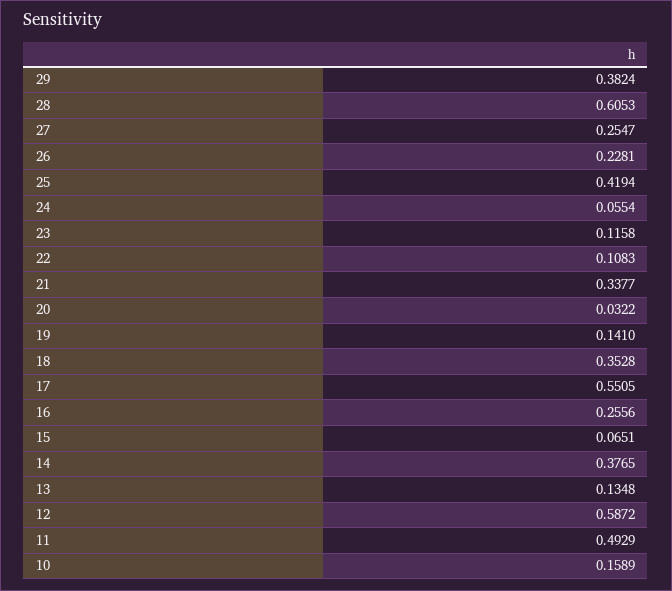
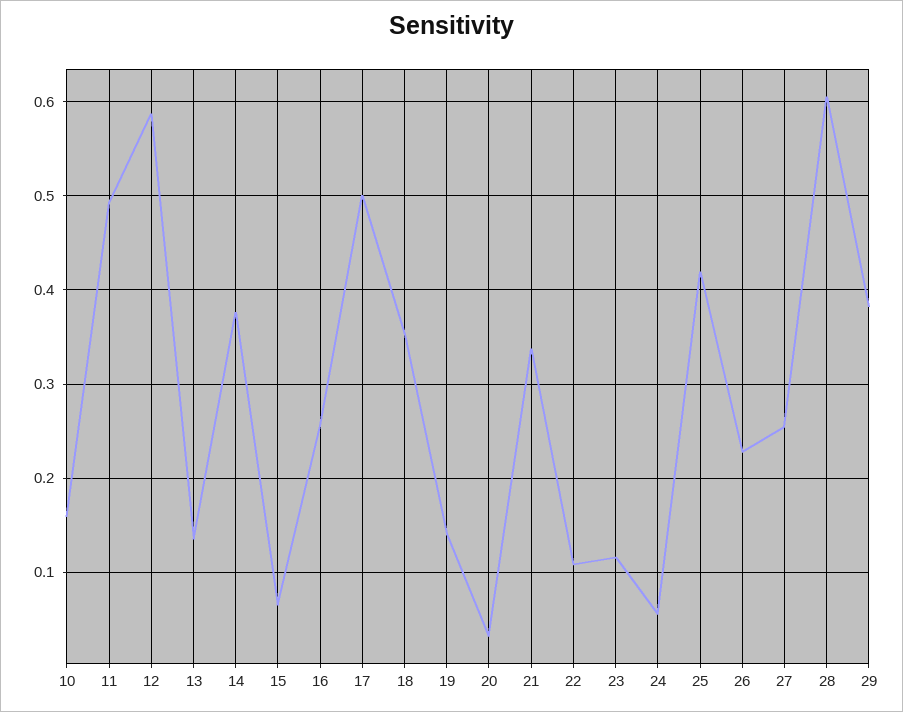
  {
    "29": 0.3824,
    "28": 0.6053,
    "27": 0.2547,
    "26": 0.2281,
    "25": 0.4194,
    "24": 0.0554,
    "23": 0.1158,
    "22": 0.1083,
    "21": 0.3377,
    "20": 0.0322,
    "19": 0.141,
    "18": 0.3528,
-   "17": 0.5505,
+   "17": 0.5,
    "16": 0.2556,
    "15": 0.0651,
    "14": 0.3765,
    "13": 0.1348,
    "12": 0.5872,
    "11": 0.4929,
    "10": 0.1589
  }

